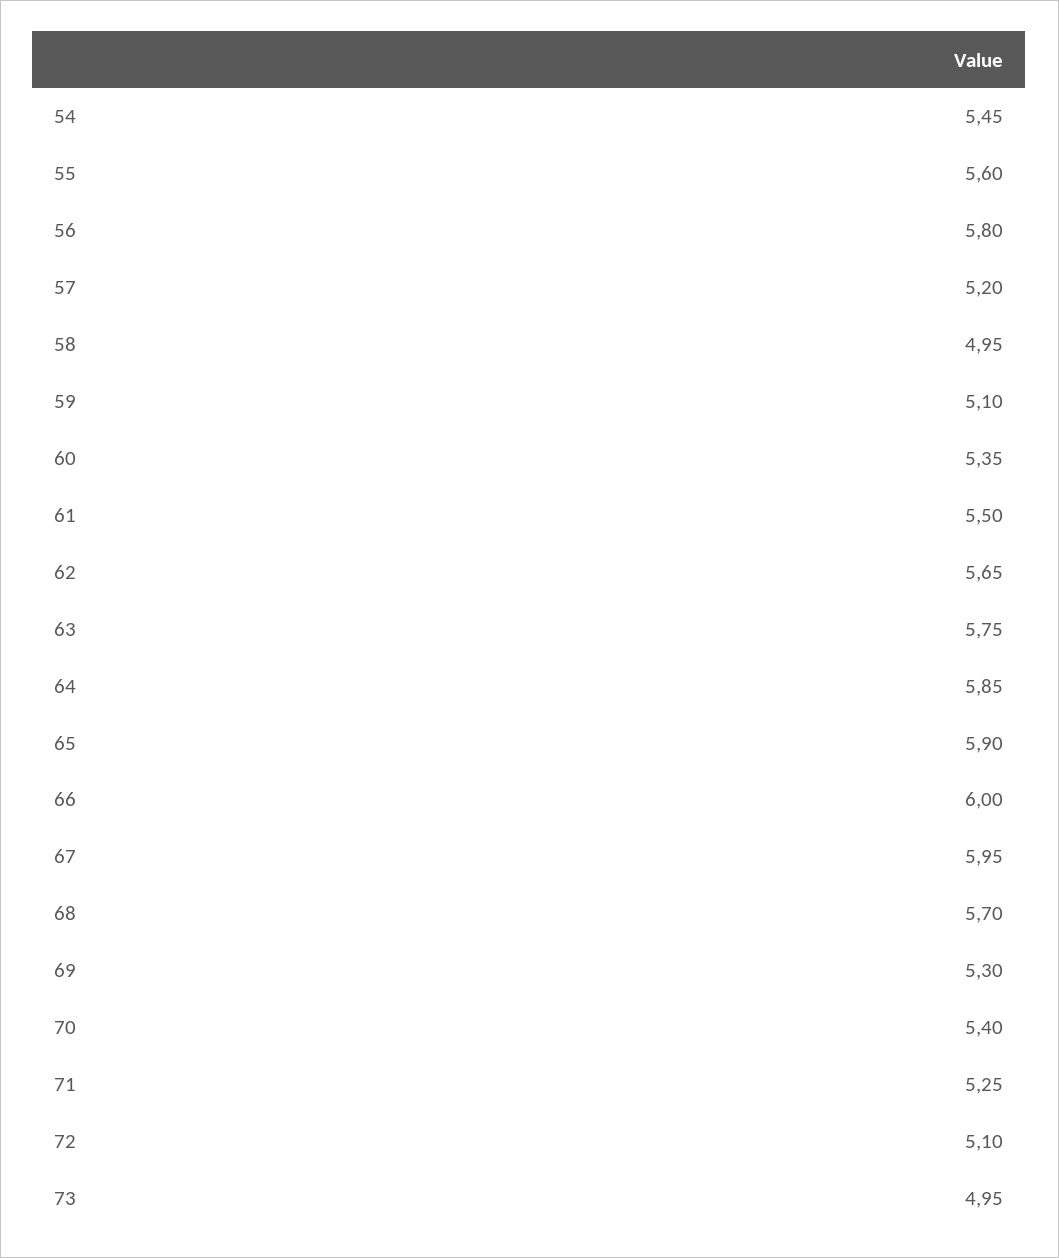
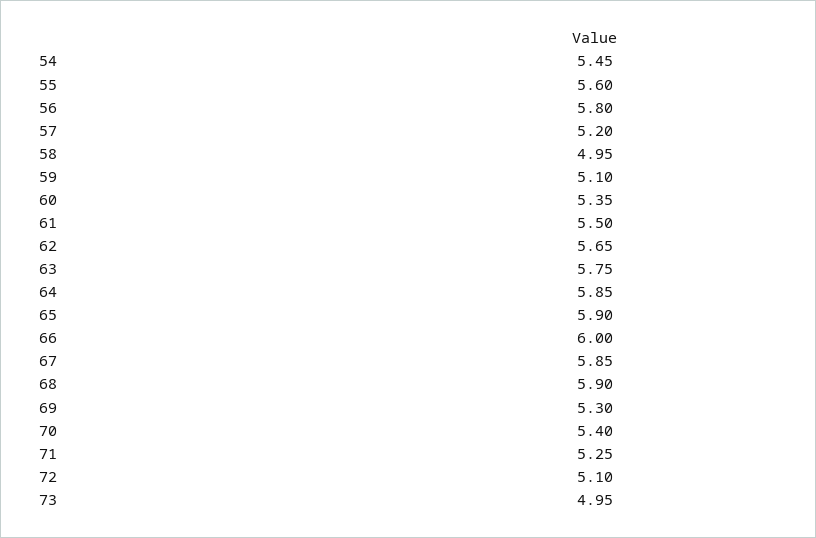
  {
    "54": 5.45,
    "55": 5.6,
    "56": 5.8,
    "57": 5.2,
    "58": 4.95,
    "59": 5.1,
    "60": 5.35,
    "61": 5.5,
    "62": 5.65,
    "63": 5.75,
    "64": 5.85,
    "65": 5.9,
    "66": 6,
-   "67": 5.95,
+   "67": 5.85,
-   "68": 5.7,
+   "68": 5.9,
    "69": 5.3,
    "70": 5.4,
    "71": 5.25,
    "72": 5.1,
    "73": 4.95
  }

